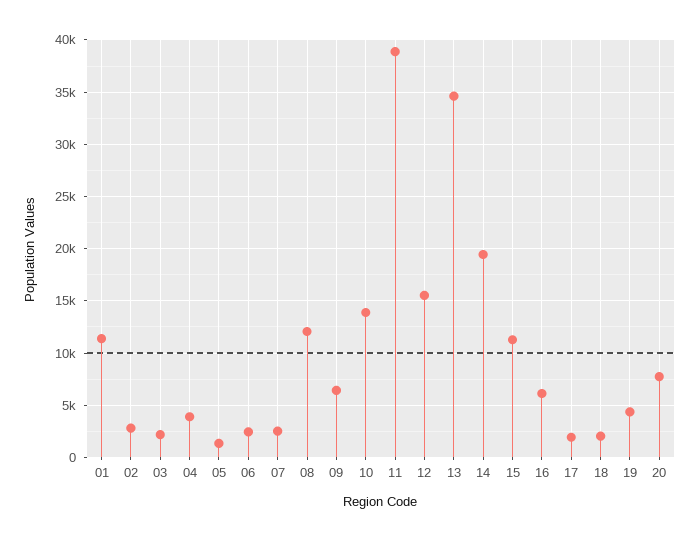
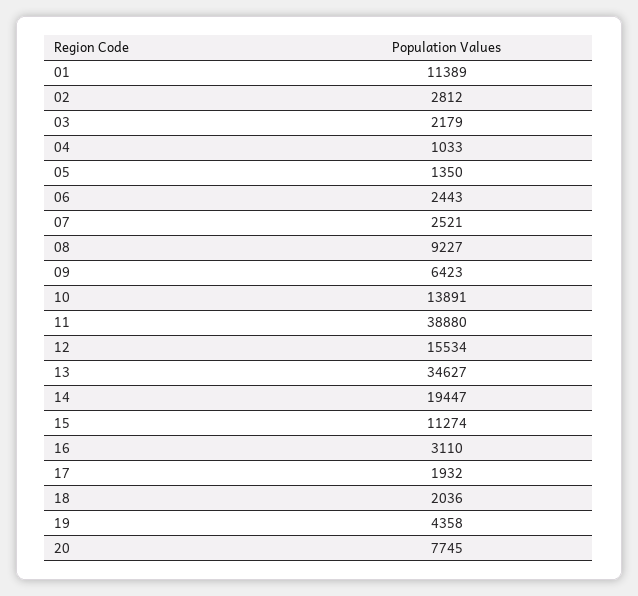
  {
    "01": 11389,
    "02": 2812,
    "03": 2179,
-   "04": 4000,
+   "04": 1033,
    "05": 1350,
    "06": 2443,
    "07": 2521,
-   "08": 12000,
+   "08": 9227,
    "09": 6423,
    "10": 13891,
    "11": 38880,
    "12": 15534,
    "13": 34627,
    "14": 19447,
    "15": 11274,
-   "16": 6000,
+   "16": 3110,
    "17": 1932,
    "18": 2036,
    "19": 4358,
    "20": 7745
  }

